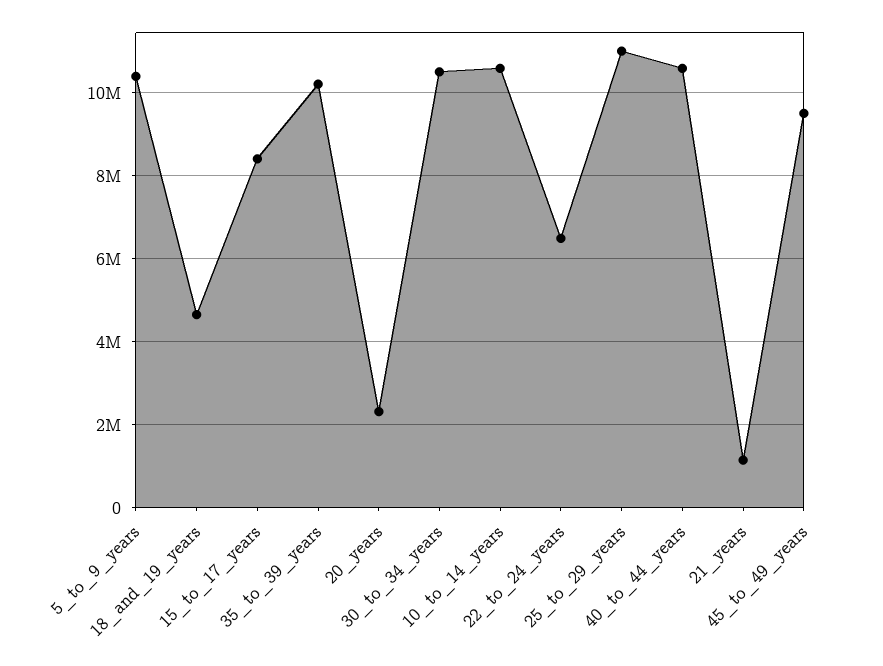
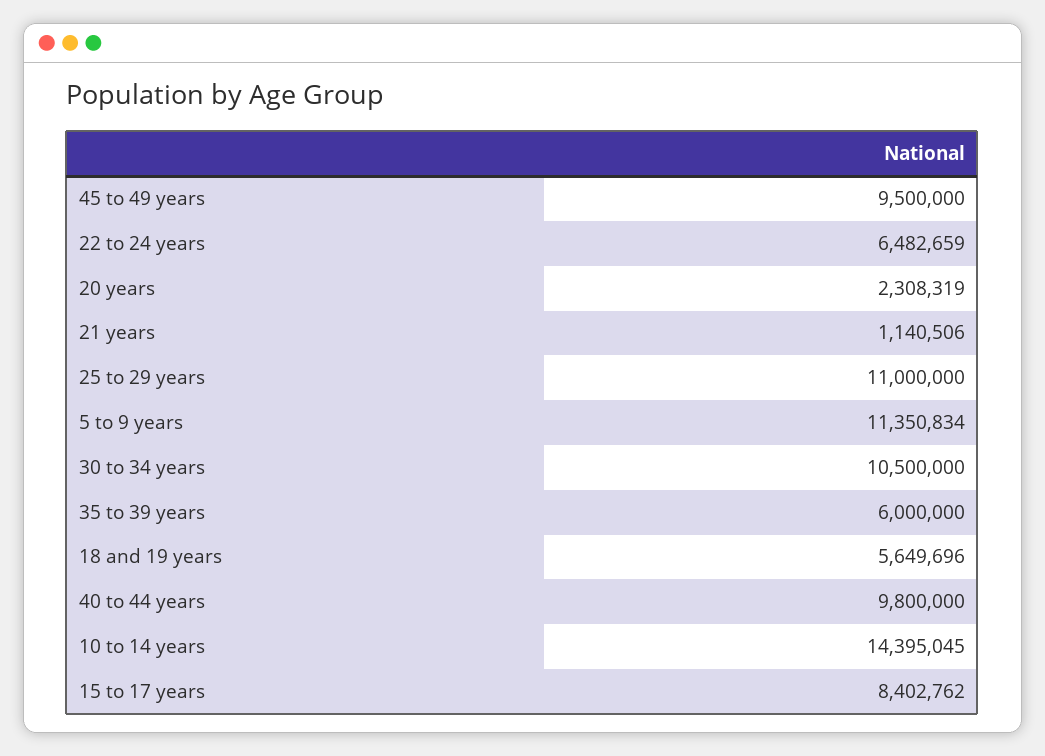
  {
-   "5_to_9_years": 10400000,
+   "5_to_9_years": 11350834,
-   "18_and_19_years": 4600000,
+   "18_and_19_years": 5649696,
    "15_to_17_years": 8402762,
-   "35_to_39_years": 10200000,
+   "35_to_39_years": 6000000,
    "20_years": 2308319,
    "30_to_34_years": 10500000,
-   "10_to_14_years": 10600000,
+   "10_to_14_years": 14395045,
    "22_to_24_years": 6482659,
    "25_to_29_years": 11000000,
-   "40_to_44_years": 10600000,
+   "40_to_44_years": 9800000,
    "21_years": 1140506,
    "45_to_49_years": 9500000
  }

